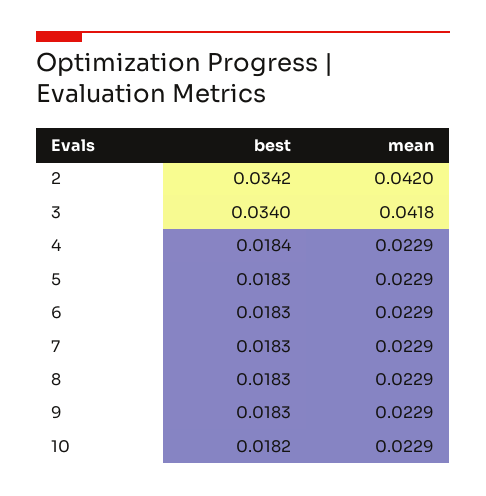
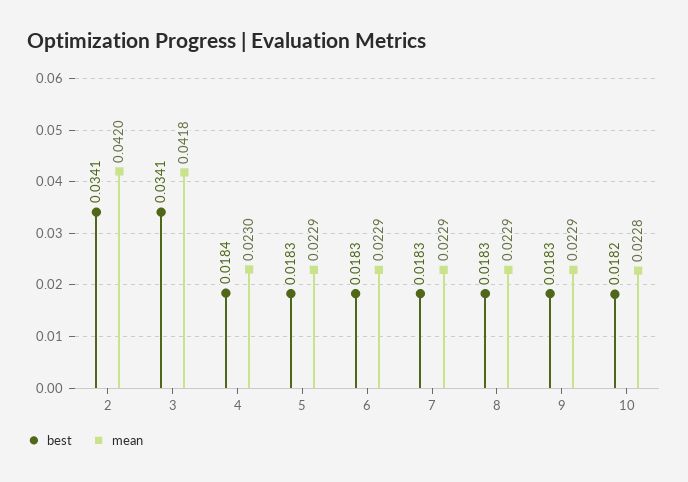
  {
    "best": {
-     "2": 0.0342,
+     "2": 0.0341,
-     "3": 0.034,
+     "3": 0.0341,
      "4": 0.0184,
      "5": 0.0183,
      "6": 0.0183,
      "7": 0.0183,
      "8": 0.0183,
      "9": 0.0183,
      "10": 0.0182
    },
    "mean": {
      "2": 0.042,
      "3": 0.0418,
-     "4": 0.0229,
+     "4": 0.023,
      "5": 0.0229,
      "6": 0.0229,
      "7": 0.0229,
      "8": 0.0229,
      "9": 0.0229,
-     "10": 0.0229
+     "10": 0.0228
    }
  }

